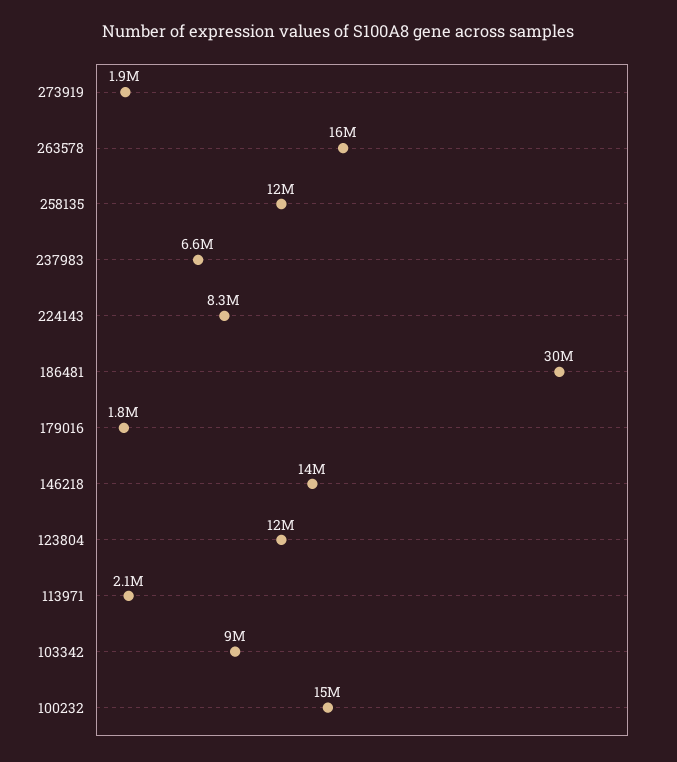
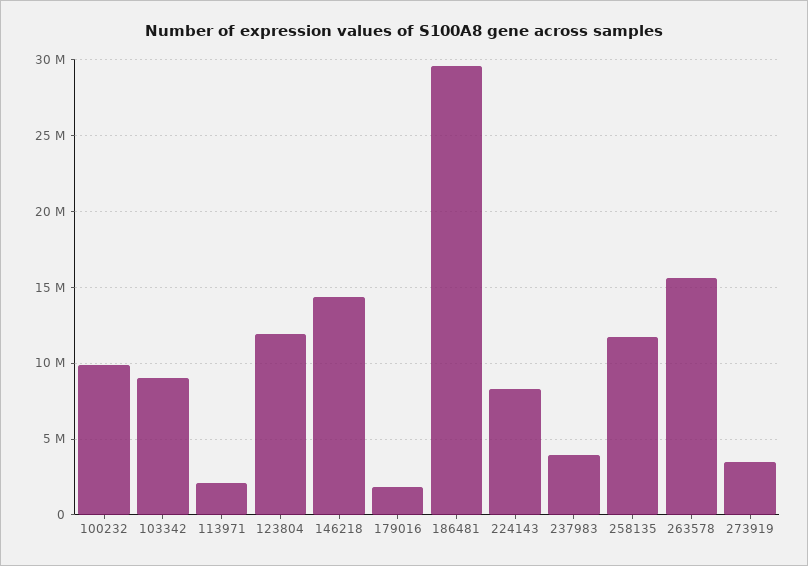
  {
-   "273919": 1900000,
+   "273919": 3500000,
    "263578": 16000000,
    "258135": 12000000,
-   "237983": 6600000,
+   "237983": 4000000,
    "224143": 8300000,
    "186481": 30000000,
    "179016": 1800000,
    "146218": 14000000,
    "123804": 12000000,
    "113971": 2100000,
    "103342": 9000000,
-   "100232": 15000000
+   "100232": 10000000
  }

